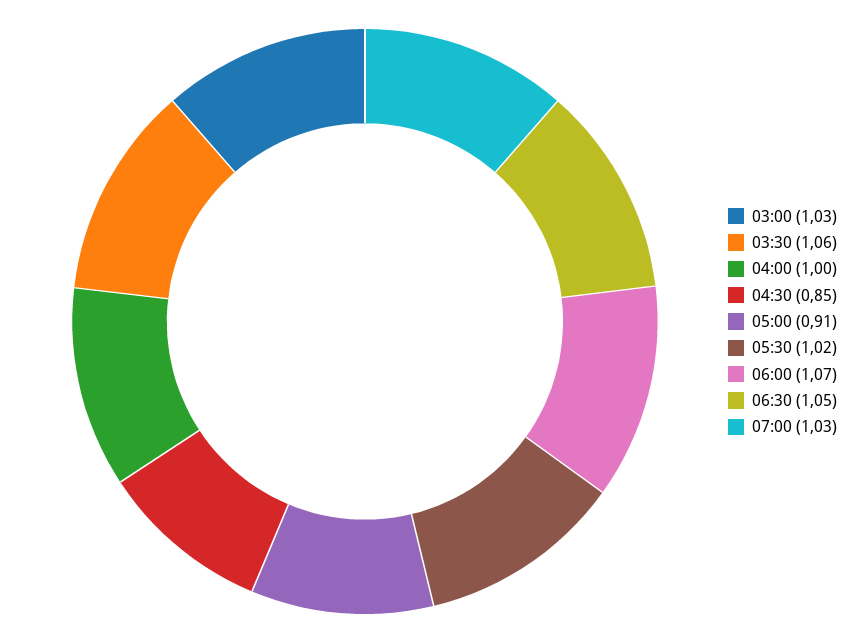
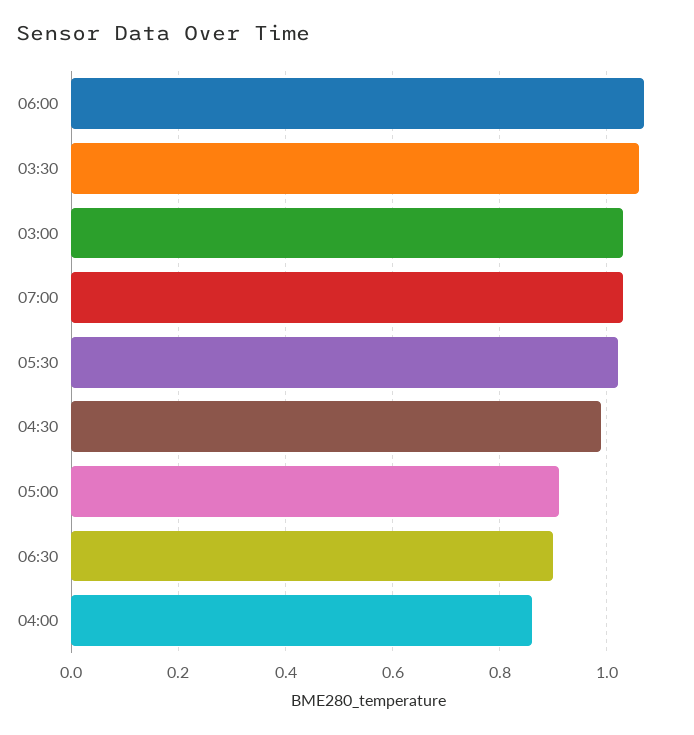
  {
    "03:00": 1.03,
    "03:30": 1.06,
-   "04:00": 1,
+   "04:00": 0.85,
-   "04:30": 0.85,
+   "04:30": 1,
    "05:00": 0.91,
    "05:30": 1.02,
    "06:00": 1.07,
-   "06:30": 1.05,
+   "06:30": 0.9,
    "07:00": 1.03
  }

